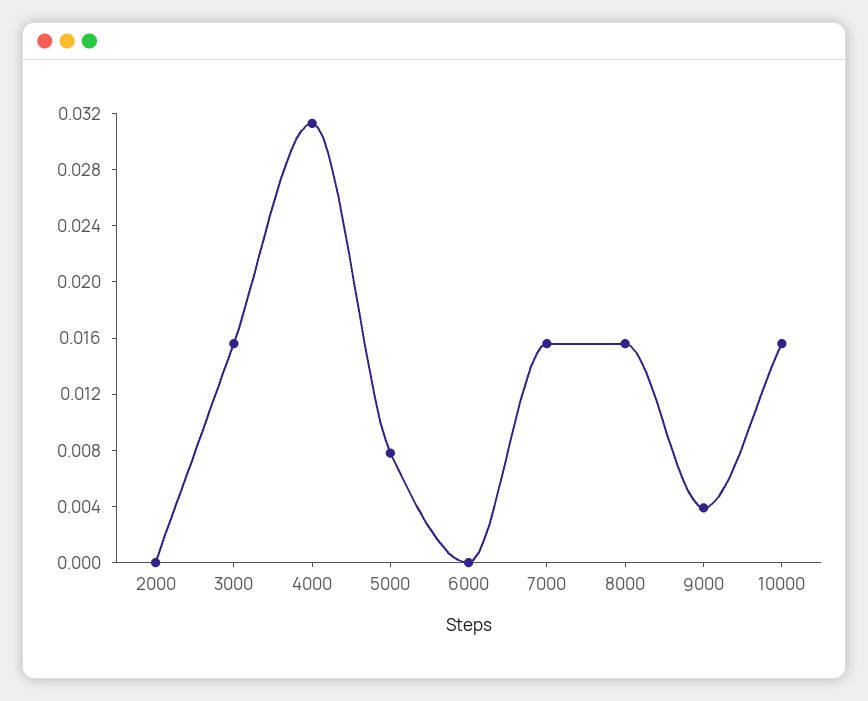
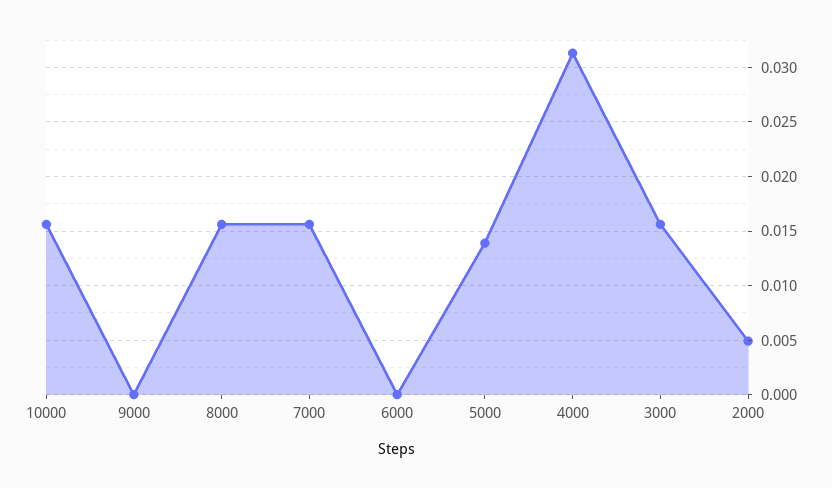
  {
-   "2000": 0,
+   "2000": 0.005,
    "3000": 0.016,
    "4000": 0.031,
-   "5000": 0.008,
+   "5000": 0.014,
    "6000": 0,
    "7000": 0.016,
    "8000": 0.016,
-   "9000": 0.004,
+   "9000": 0,
    "10000": 0.016
  }

